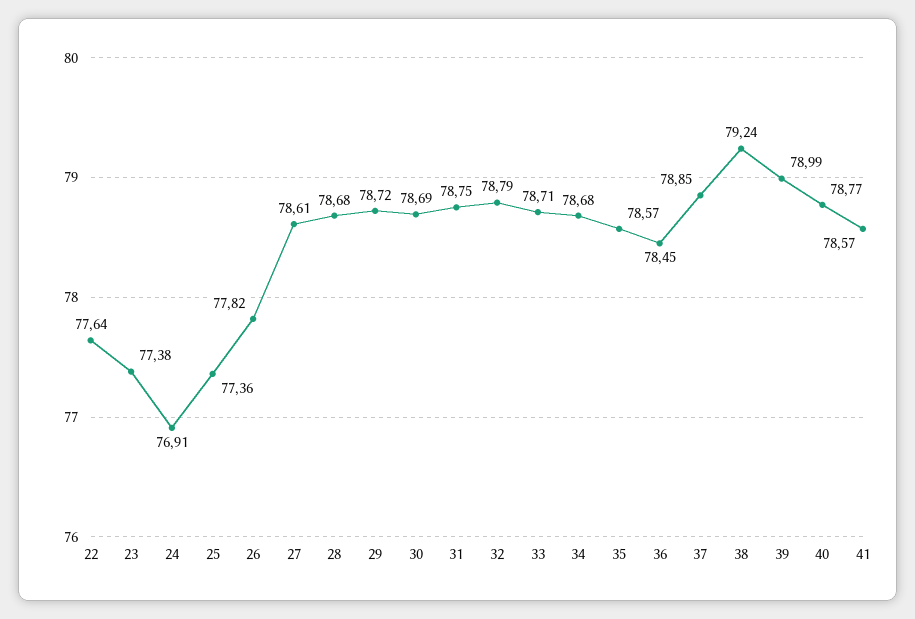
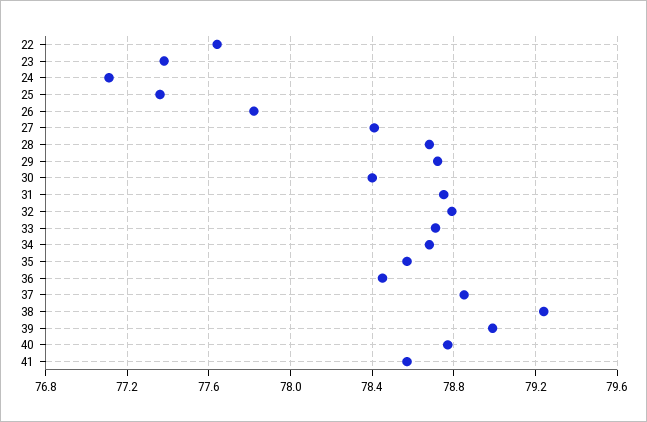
  {
    "22": 77.64,
    "23": 77.38,
-   "24": 76.91,
+   "24": 77.1,
    "25": 77.36,
    "26": 77.82,
-   "27": 78.61,
+   "27": 78.4,
    "28": 78.68,
    "29": 78.72,
-   "30": 78.69,
+   "30": 78.4,
    "31": 78.75,
    "32": 78.79,
    "33": 78.71,
    "34": 78.68,
    "35": 78.57,
    "36": 78.45,
    "37": 78.85,
    "38": 79.24,
    "39": 78.99,
    "40": 78.77,
    "41": 78.57
  }

